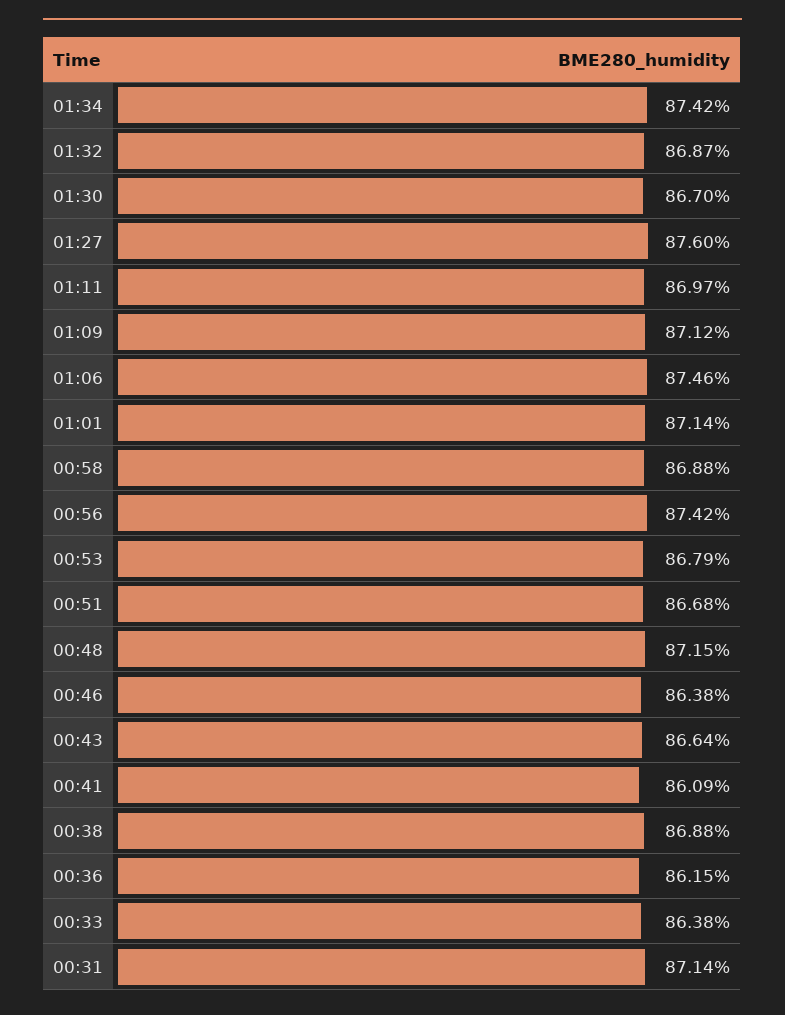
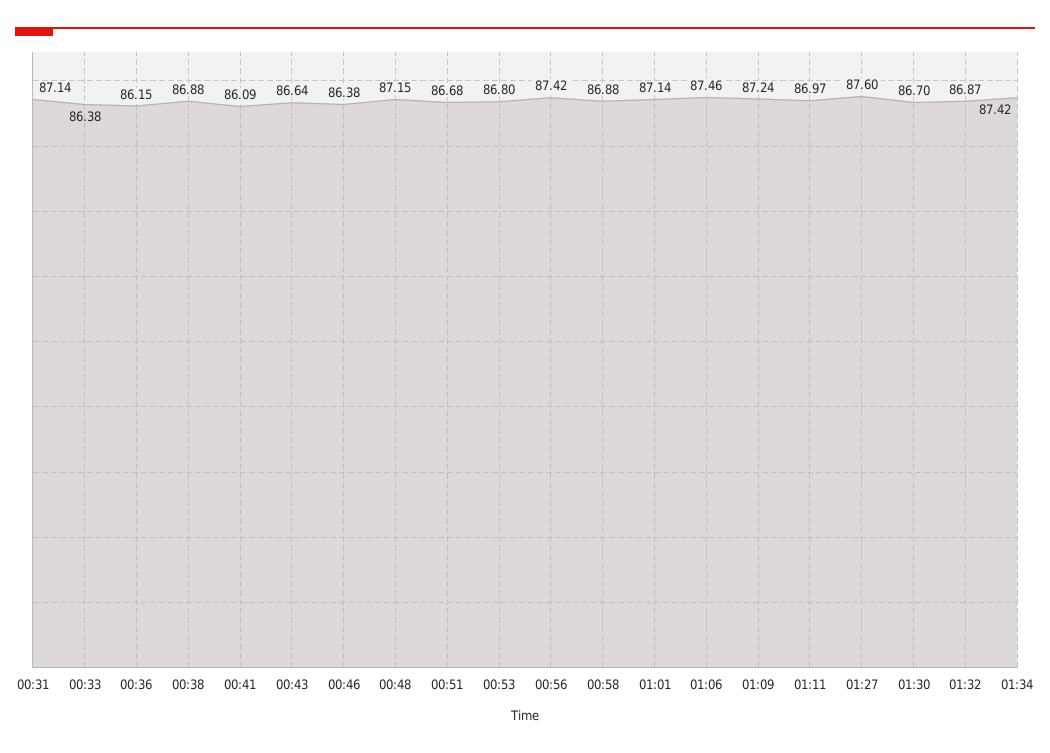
  {
    "01:34": 87.42,
    "01:32": 86.87,
    "01:30": 86.7,
    "01:27": 87.6,
    "01:11": 86.97,
-   "01:09": 87.12,
+   "01:09": 87.24,
    "01:06": 87.46,
    "01:01": 87.14,
    "00:58": 86.88,
    "00:56": 87.42,
-   "00:53": 86.79,
+   "00:53": 86.8,
    "00:51": 86.68,
    "00:48": 87.15,
    "00:46": 86.38,
    "00:43": 86.64,
    "00:41": 86.09,
    "00:38": 86.88,
    "00:36": 86.15,
    "00:33": 86.38,
    "00:31": 87.14
  }

